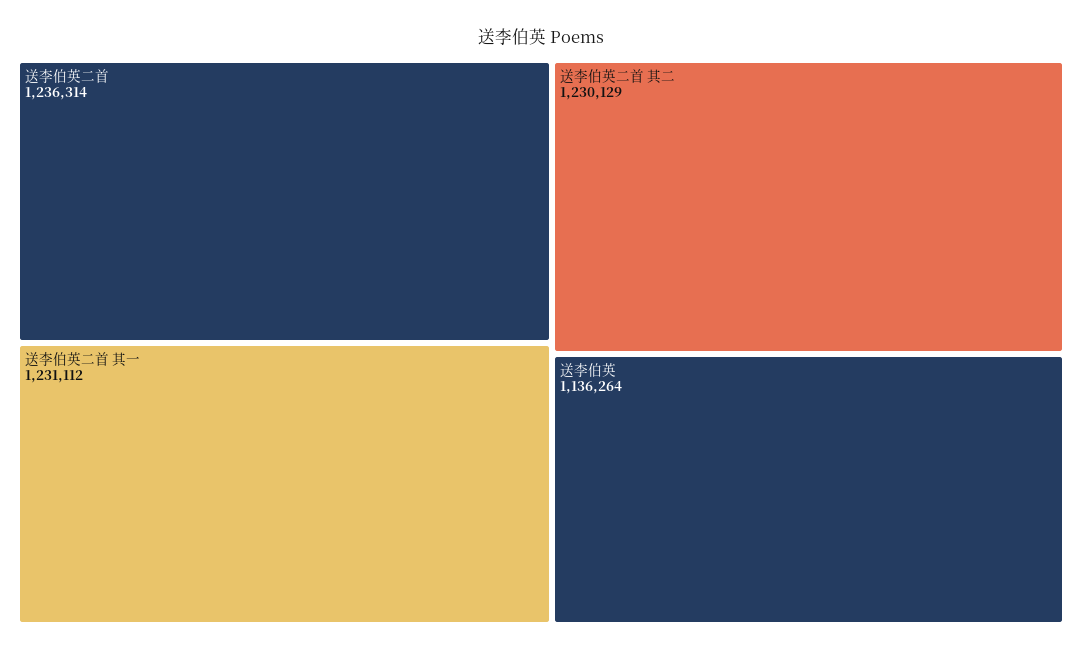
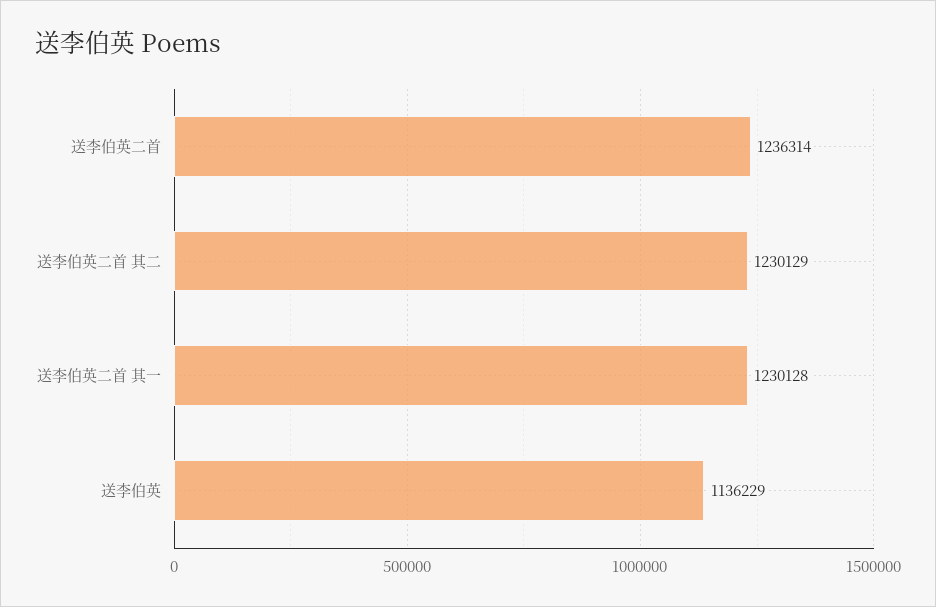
  {
    "送李伯英二首": 1236314,
-   "送李伯英二首 其一": 1231112,
+   "送李伯英二首 其一": 1230128,
    "送李伯英二首 其二": 1230129,
-   "送李伯英": 1136264
+   "送李伯英": 1136229
  }

